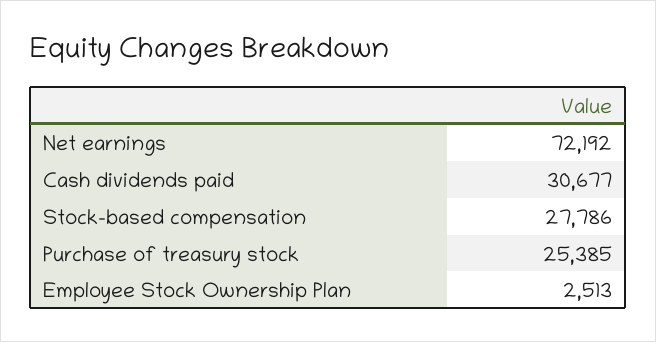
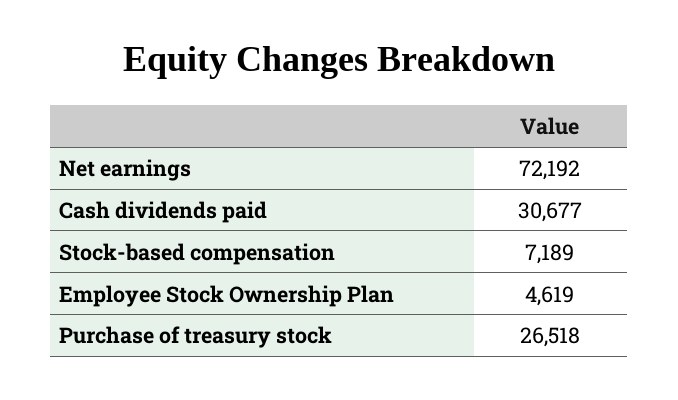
  {
    "Net earnings": 72192,
    "Cash dividends paid": 30677,
-   "Stock-based compensation": 27786,
+   "Stock-based compensation": 7189,
-   "Purchase of treasury stock": 25385,
+   "Purchase of treasury stock": 26518,
-   "Employee Stock Ownership Plan": 2513
+   "Employee Stock Ownership Plan": 4619
  }

